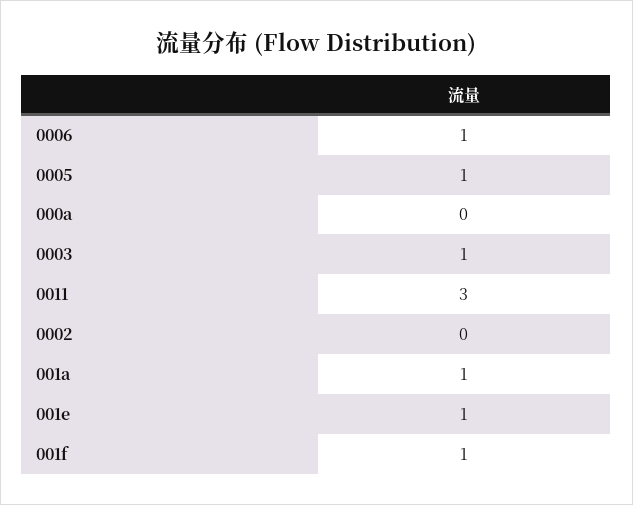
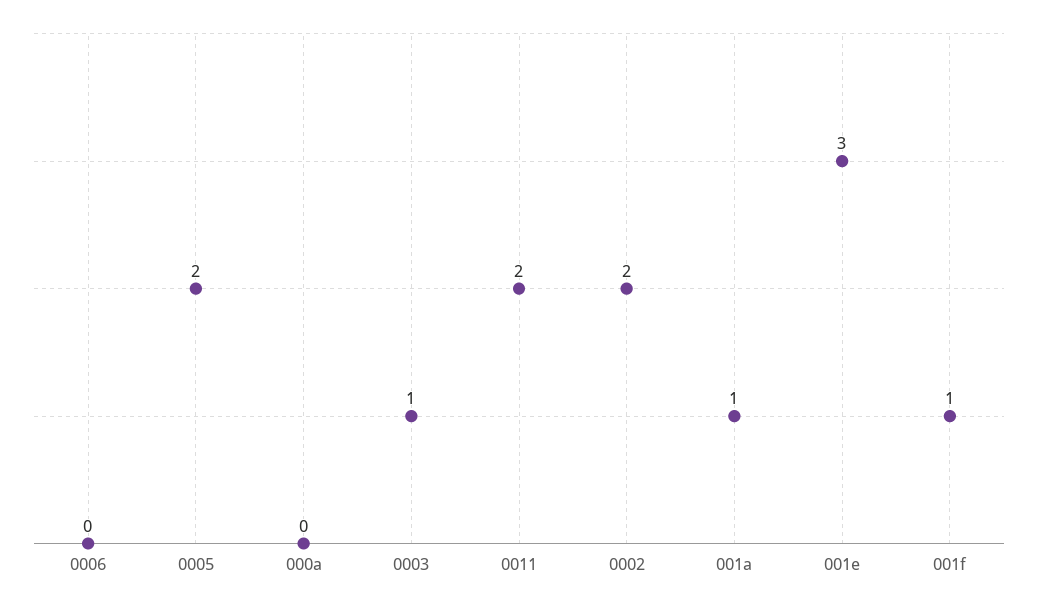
  {
-   "0006": 1,
+   "0006": 0,
-   "0005": 1,
+   "0005": 2,
    "000a": 0,
    "0003": 1,
-   "0011": 3,
+   "0011": 2,
-   "0002": 0,
+   "0002": 2,
    "001a": 1,
-   "001e": 1,
+   "001e": 3,
    "001f": 1
  }

